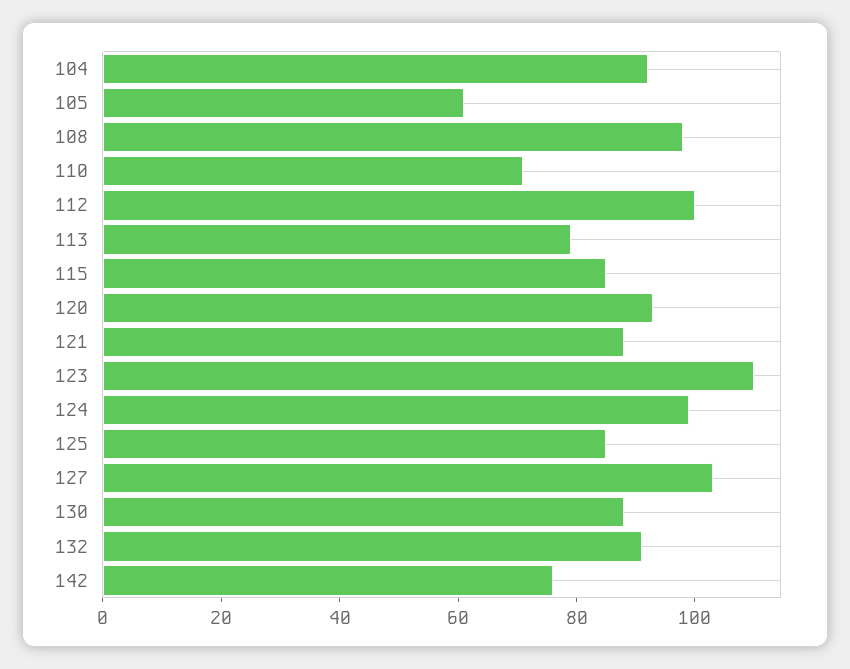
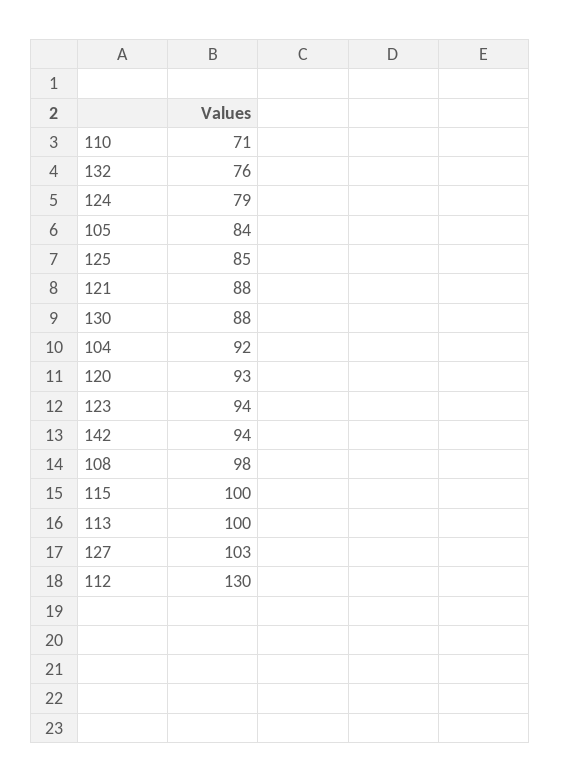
  {
    "104": 92,
-   "105": 60,
+   "105": 84,
    "108": 98,
    "110": 71,
-   "112": 100,
+   "112": 130,
-   "113": 80,
+   "113": 100,
-   "115": 85,
+   "115": 100,
    "120": 93,
    "121": 88,
-   "123": 110,
+   "123": 94,
-   "124": 100,
+   "124": 79,
    "125": 85,
    "127": 103,
    "130": 88,
-   "132": 90,
+   "132": 76,
-   "142": 75
+   "142": 94
  }

